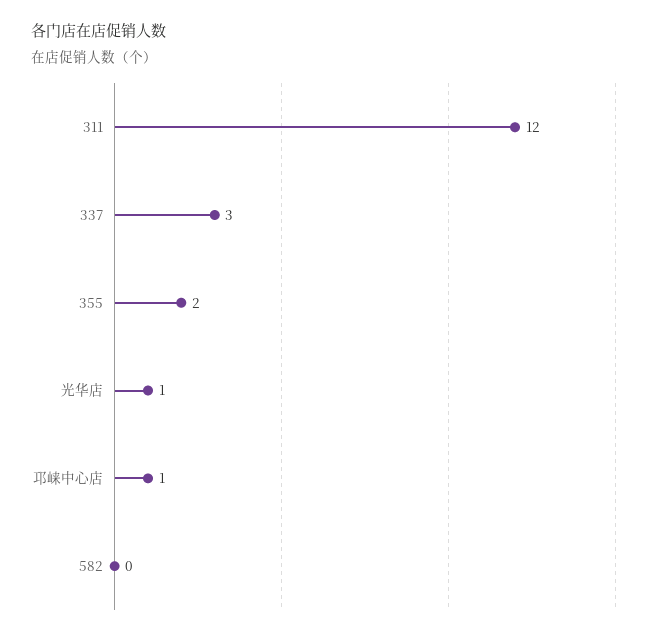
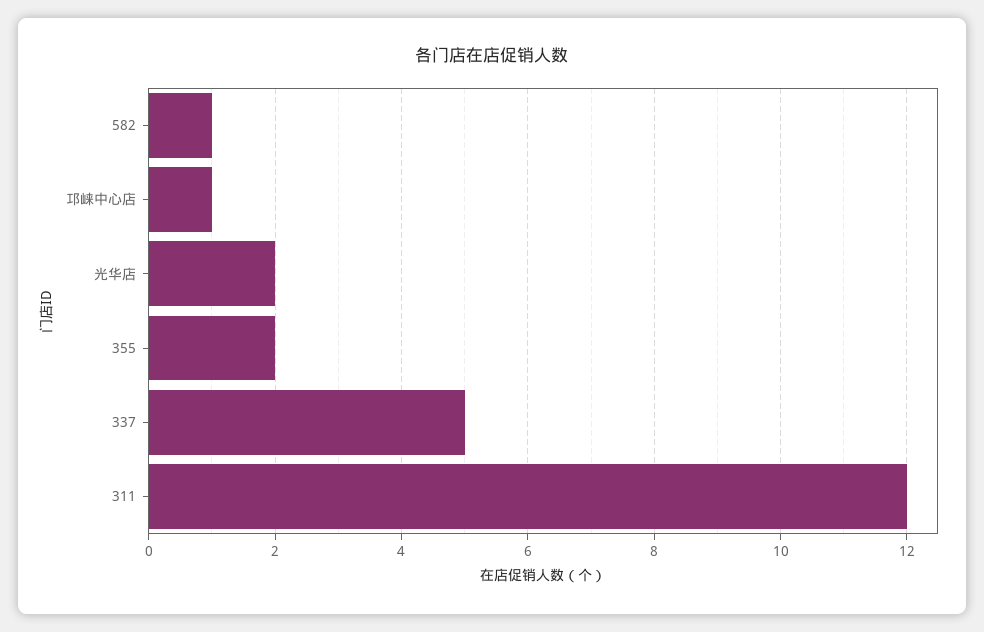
  {
    "311": 12,
-   "337": 3,
+   "337": 5,
    "355": 2,
-   "光华店": 1,
+   "光华店": 2,
    "邛崃中心店": 1,
-   "582": 0
+   "582": 1
  }

